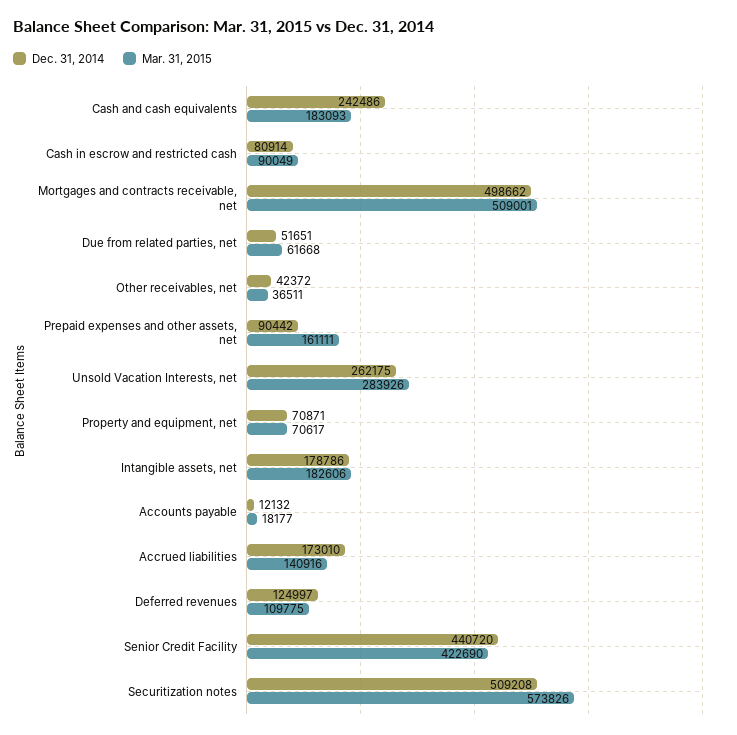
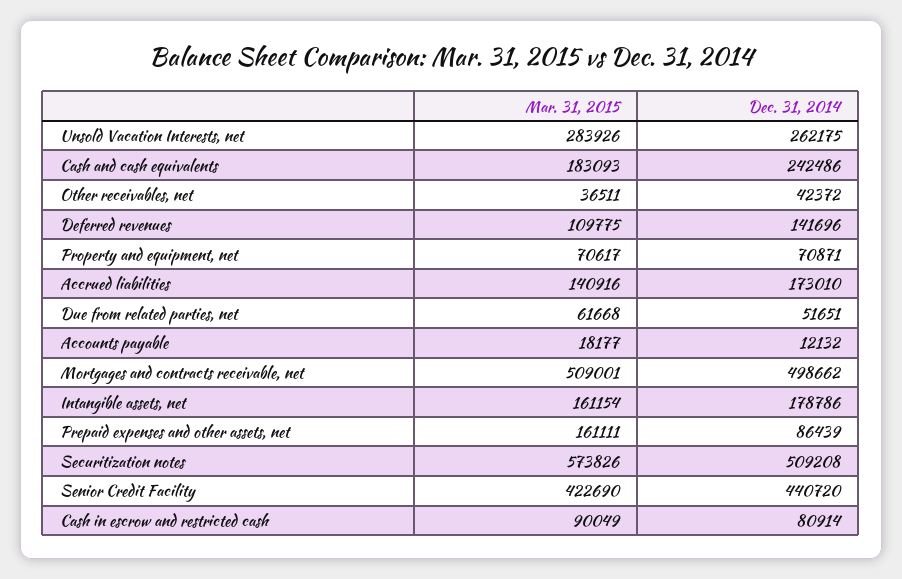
  {
    "Dec. 31, 2014": {
      "Cash and cash equivalents": 242486,
      "Cash in escrow and restricted cash": 80914,
      "Mortgages and contracts receivable, net": 498662,
      "Due from related parties, net": 51651,
      "Other receivables, net": 42372,
-     "Prepaid expenses and other assets, net": 90442,
+     "Prepaid expenses and other assets, net": 86439,
      "Unsold Vacation Interests, net": 262175,
      "Property and equipment, net": 70871,
      "Intangible assets, net": 178786,
      "Accounts payable": 12132,
      "Accrued liabilities": 173010,
-     "Deferred revenues": 124997,
+     "Deferred revenues": 141696,
      "Senior Credit Facility": 440720,
      "Securitization notes": 509208
    },
    "Mar. 31, 2015": {
      "Cash and cash equivalents": 183093,
      "Cash in escrow and restricted cash": 90049,
      "Mortgages and contracts receivable, net": 509001,
      "Due from related parties, net": 61668,
      "Other receivables, net": 36511,
      "Prepaid expenses and other assets, net": 161111,
      "Unsold Vacation Interests, net": 283926,
      "Property and equipment, net": 70617,
-     "Intangible assets, net": 182606,
+     "Intangible assets, net": 161154,
      "Accounts payable": 18177,
      "Accrued liabilities": 140916,
      "Deferred revenues": 109775,
      "Senior Credit Facility": 422690,
      "Securitization notes": 573826
    }
  }

